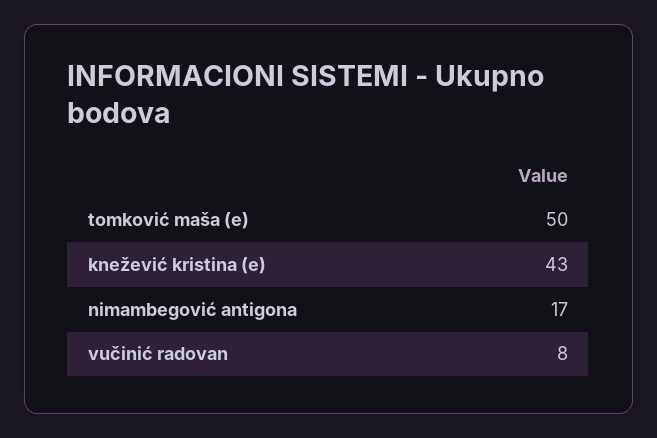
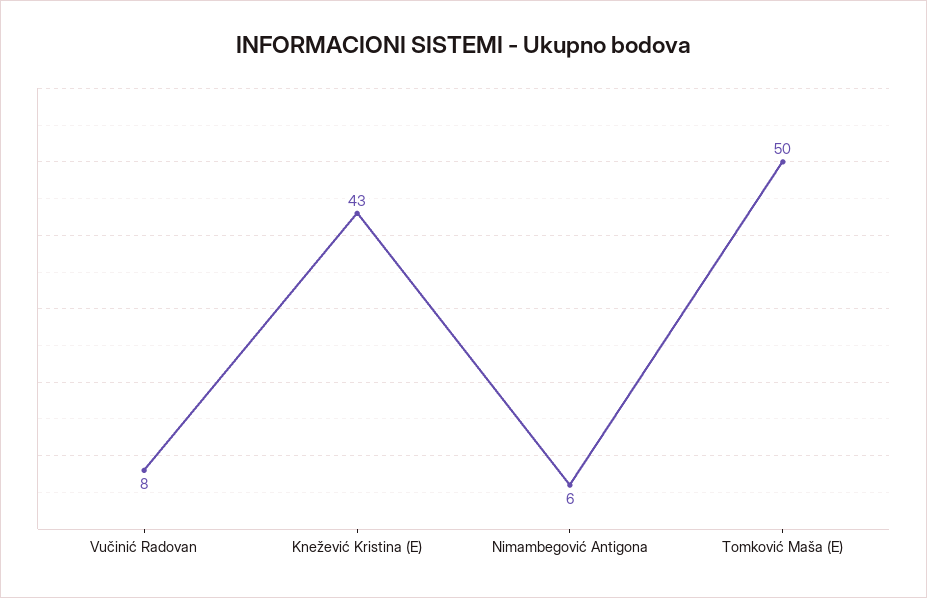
  {
    "tomković maša (e)": 50,
    "knežević kristina (e)": 43,
-   "nimambegović antigona": 17,
+   "nimambegović antigona": 6,
    "vučinić radovan": 8
  }

